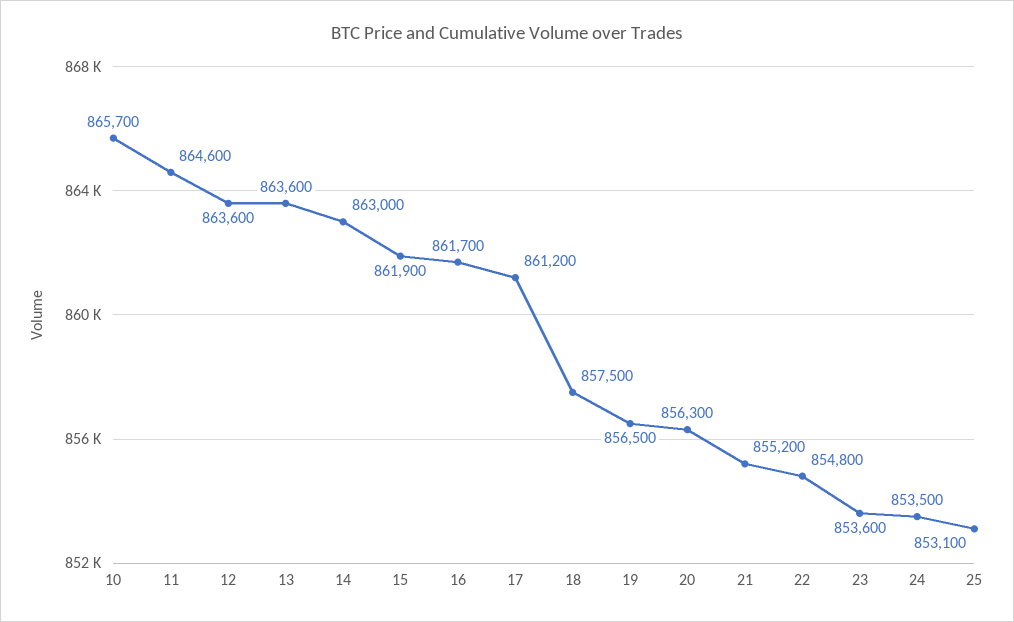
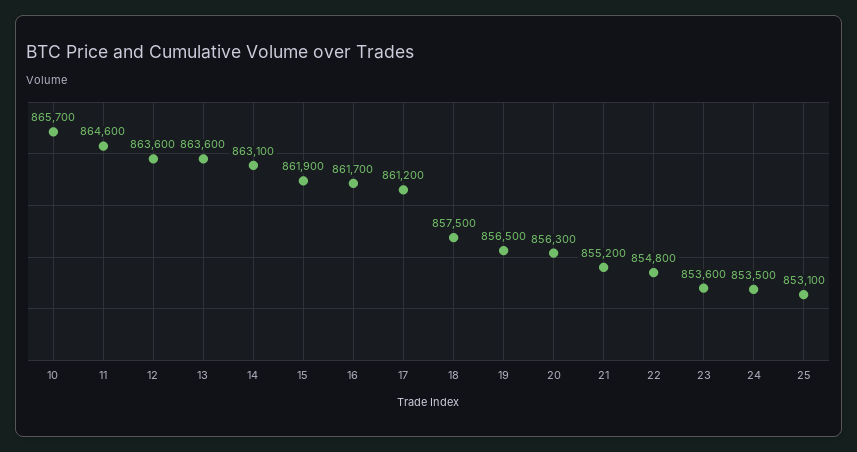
  {
    "10": 865700,
    "11": 864600,
    "12": 863600,
    "13": 863600,
-   "14": 863000,
+   "14": 863100,
    "15": 861900,
    "16": 861700,
    "17": 861200,
    "18": 857500,
    "19": 856500,
    "20": 856300,
    "21": 855200,
    "22": 854800,
    "23": 853600,
    "24": 853500,
    "25": 853100
  }

